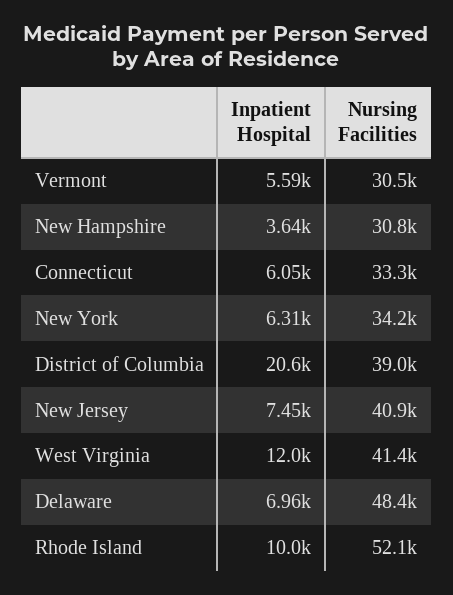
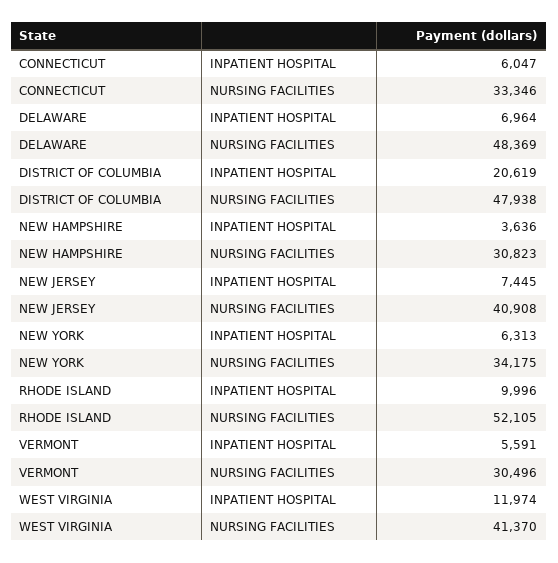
  {
    "Inpatient Hospital": {
      "Vermont": 5591,
      "New Hampshire": 3636,
      "Connecticut": 6047,
      "New York": 6313,
      "District of Columbia": 20619,
      "New Jersey": 7445,
      "West Virginia": 11974,
      "Delaware": 6964,
      "Rhode Island": 9996
    },
    "Nursing Facilities": {
      "Vermont": 30496,
      "New Hampshire": 30823,
      "Connecticut": 33346,
      "New York": 34175,
-     "District of Columbia": 39000,
+     "District of Columbia": 47938,
      "New Jersey": 40908,
      "West Virginia": 41370,
      "Delaware": 48369,
      "Rhode Island": 52105
    }
  }

